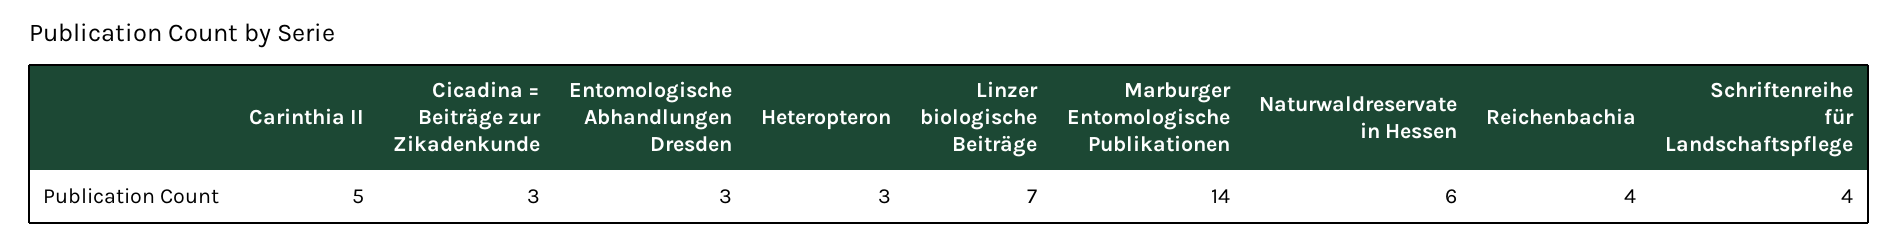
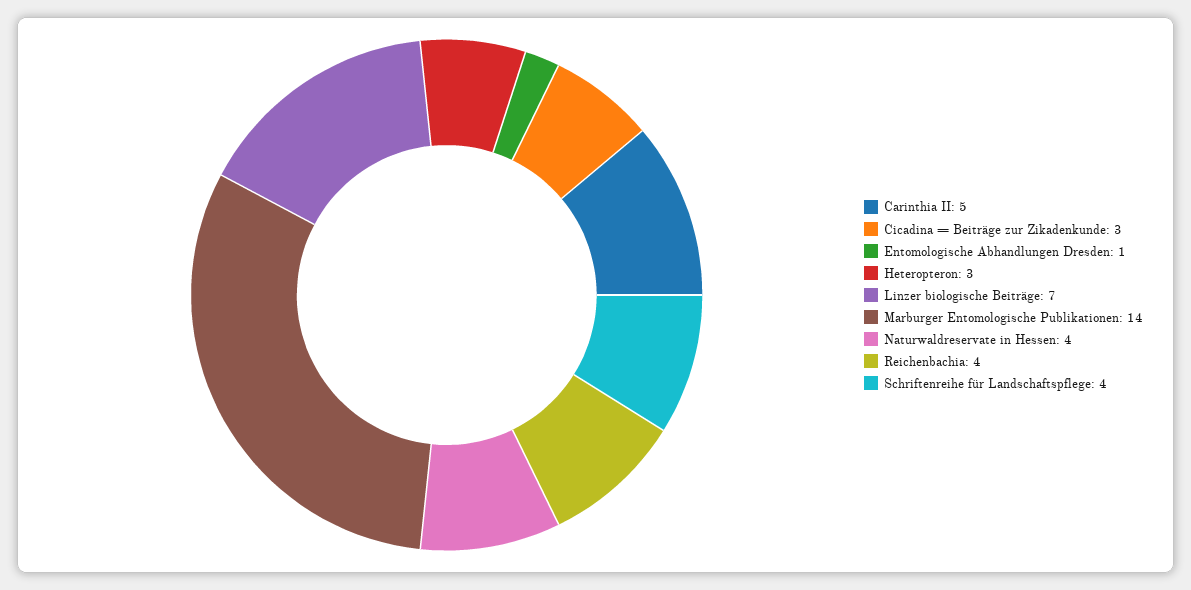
  {
    "Carinthia II": 5,
    "Cicadina = Beiträge zur Zikadenkunde": 3,
-   "Entomologische Abhandlungen Dresden": 3,
+   "Entomologische Abhandlungen Dresden": 1,
    "Heteropteron": 3,
    "Linzer biologische Beiträge": 7,
    "Marburger Entomologische Publikationen": 14,
-   "Naturwaldreservate in Hessen": 6,
+   "Naturwaldreservate in Hessen": 4,
    "Reichenbachia": 4,
    "Schriftenreihe für Landschaftspflege": 4
  }

